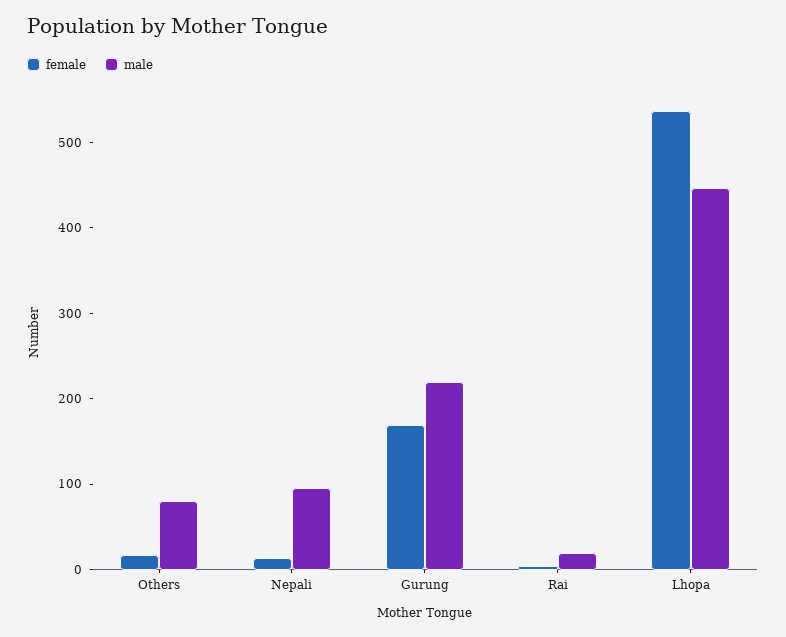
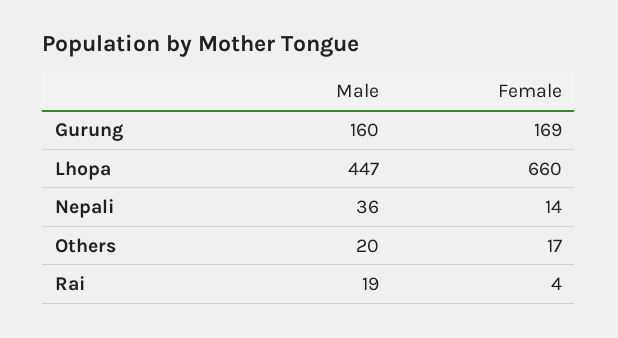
  {
    "female": {
      "Others": 17,
      "Nepali": 14,
      "Gurung": 169,
      "Rai": 4,
-     "Lhopa": 540
+     "Lhopa": 660
    },
    "male": {
-     "Others": 80,
+     "Others": 20,
-     "Nepali": 100,
+     "Nepali": 36,
-     "Gurung": 220,
+     "Gurung": 160,
      "Rai": 19,
      "Lhopa": 447
    }
  }

